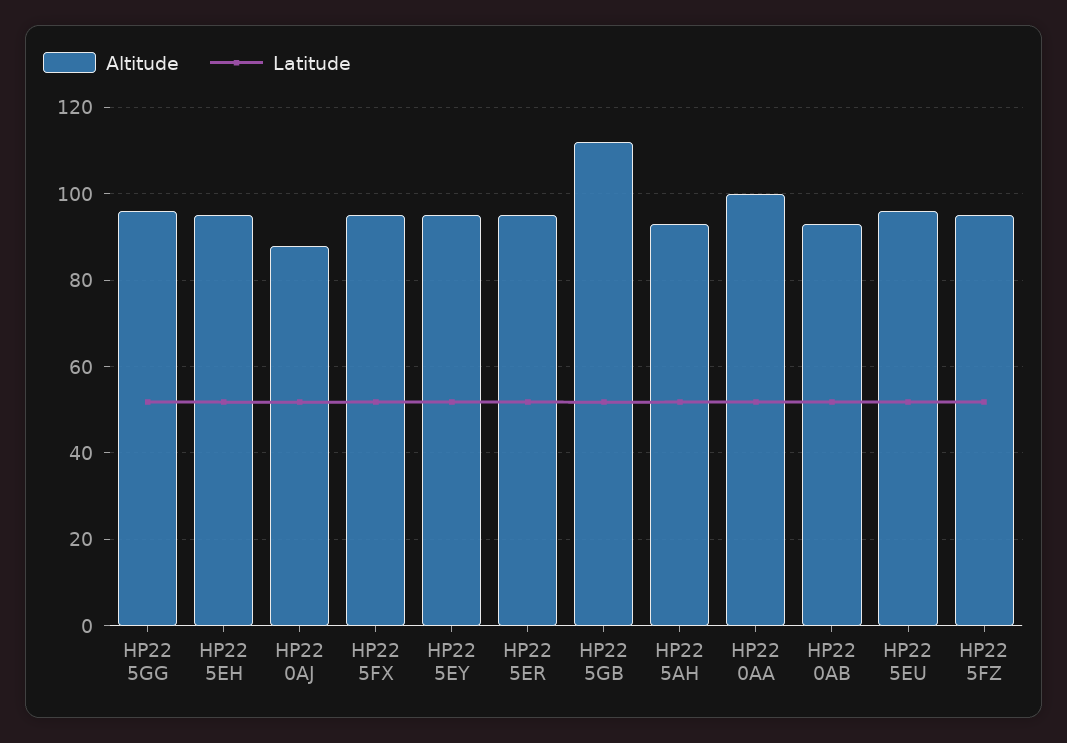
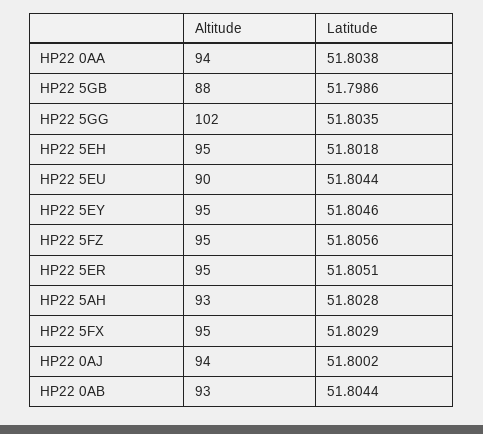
  {
    "Altitude": {
-     "HP22 5GG": 96,
+     "HP22 5GG": 102,
      "HP22 5EH": 95,
-     "HP22 0AJ": 88,
+     "HP22 0AJ": 94,
      "HP22 5FX": 95,
      "HP22 5EY": 95,
      "HP22 5ER": 95,
-     "HP22 5GB": 112,
+     "HP22 5GB": 88,
      "HP22 5AH": 93,
-     "HP22 0AA": 100,
+     "HP22 0AA": 94,
      "HP22 0AB": 93,
-     "HP22 5EU": 96,
+     "HP22 5EU": 90,
      "HP22 5FZ": 95
    },
    "Latitude": {
      "HP22 5GG": 51.8035,
      "HP22 5EH": 51.8018,
      "HP22 0AJ": 51.8002,
      "HP22 5FX": 51.8029,
      "HP22 5EY": 51.8046,
      "HP22 5ER": 51.8051,
      "HP22 5GB": 51.7986,
      "HP22 5AH": 51.8028,
      "HP22 0AA": 51.8038,
      "HP22 0AB": 51.8044,
      "HP22 5EU": 51.8044,
      "HP22 5FZ": 51.8056
    }
  }

